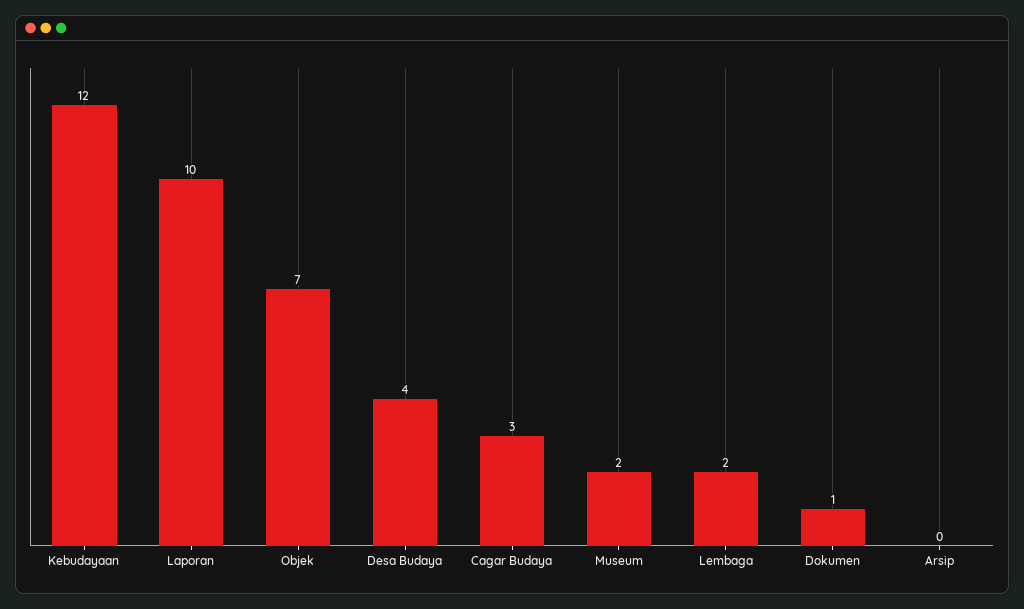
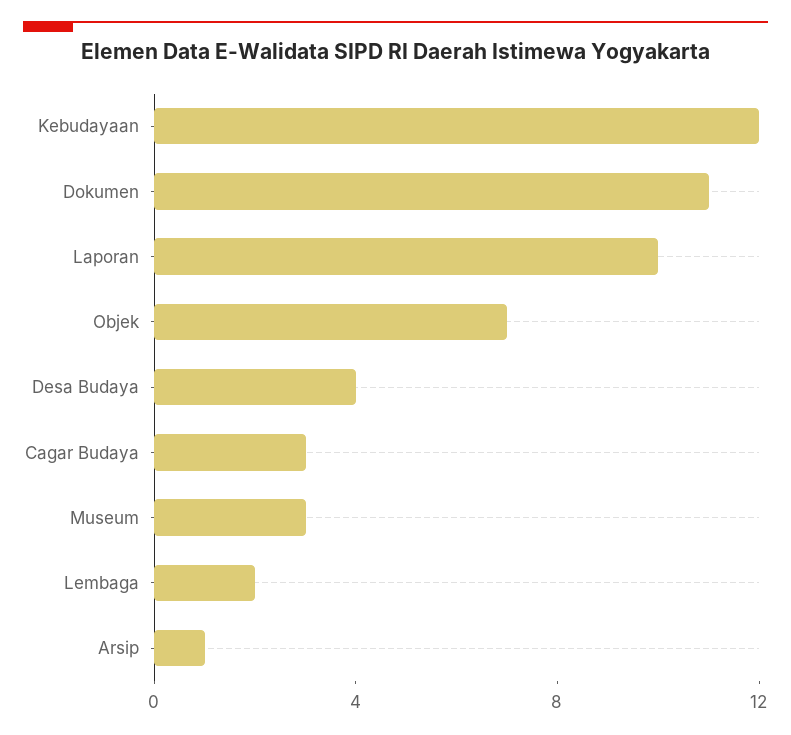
  {
    "Kebudayaan": 12,
    "Laporan": 10,
    "Objek": 7,
    "Desa Budaya": 4,
    "Cagar Budaya": 3,
-   "Museum": 2,
+   "Museum": 3,
    "Lembaga": 2,
-   "Dokumen": 1,
+   "Dokumen": 11,
-   "Arsip": 0
+   "Arsip": 1
  }

